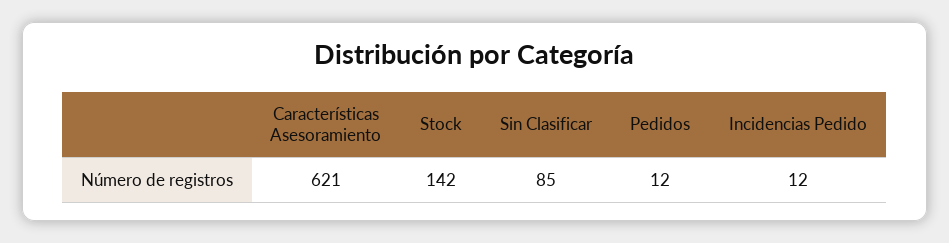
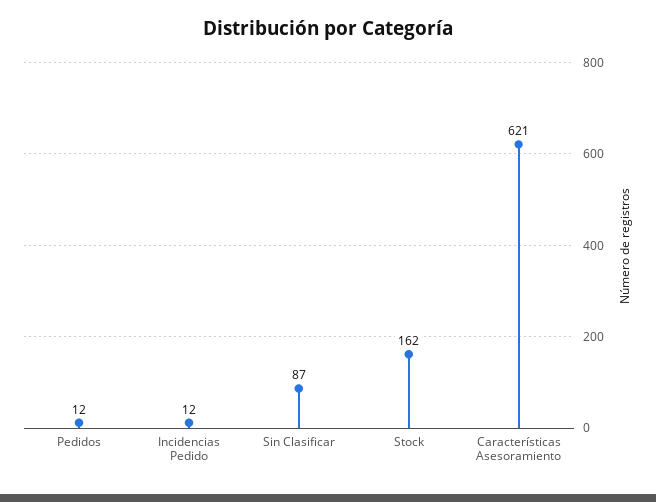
  {
    "Características Asesoramiento": 621,
-   "Stock": 142,
+   "Stock": 162,
-   "Sin Clasificar": 85,
+   "Sin Clasificar": 87,
    "Pedidos": 12,
    "Incidencias Pedido": 12
  }

